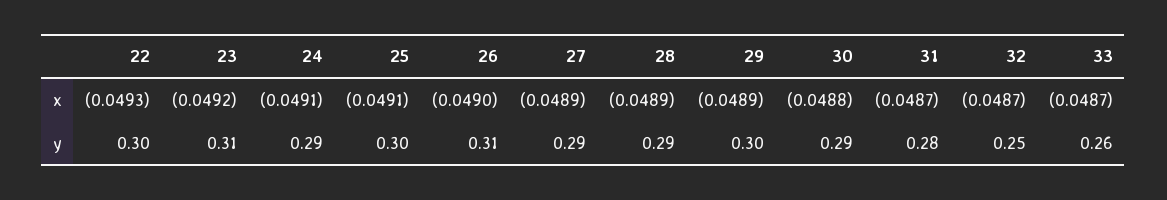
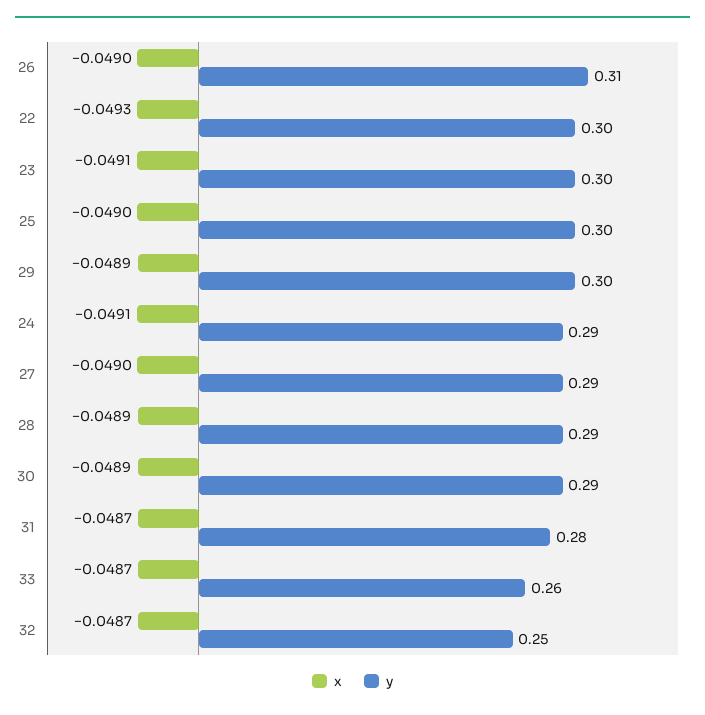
  {
    "x": {
      "22": -0.0493,
-     "23": -0.0492,
+     "23": -0.0491,
      "24": -0.0491,
-     "25": -0.0491,
+     "25": -0.049,
      "26": -0.049,
-     "27": -0.0489,
+     "27": -0.049,
      "28": -0.0489,
      "29": -0.0489,
-     "30": -0.0488,
+     "30": -0.0489,
      "31": -0.0487,
      "32": -0.0487,
      "33": -0.0487
    },
    "y": {
      "22": 0.3,
-     "23": 0.31,
+     "23": 0.3,
      "24": 0.29,
      "25": 0.3,
      "26": 0.31,
      "27": 0.29,
      "28": 0.29,
      "29": 0.3,
      "30": 0.29,
      "31": 0.28,
      "32": 0.25,
      "33": 0.26
    }
  }

